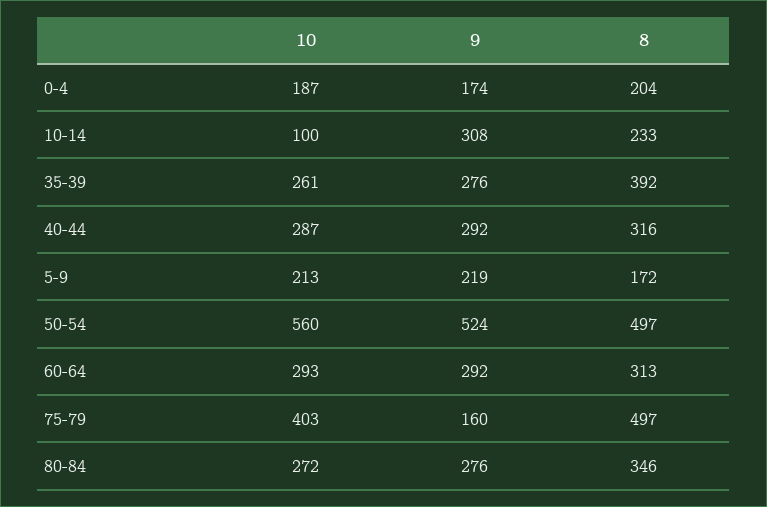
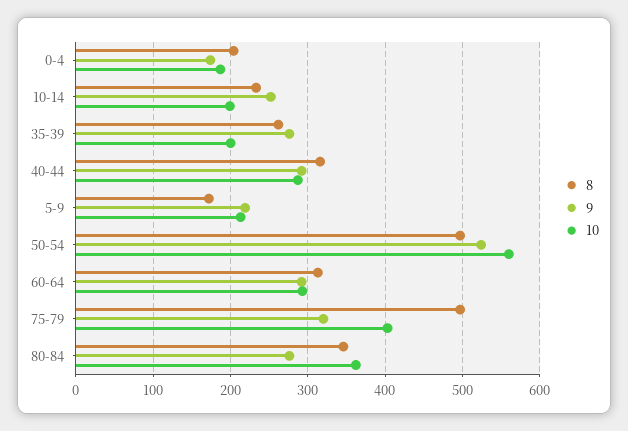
  {
    "10": {
      "0-4": 187,
-     "10-14": 100,
+     "10-14": 200,
-     "35-39": 261,
+     "35-39": 200,
      "40-44": 287,
      "5-9": 213,
      "50-54": 560,
      "60-64": 293,
      "75-79": 403,
-     "80-84": 272
+     "80-84": 360
    },
    "9": {
      "0-4": 174,
-     "10-14": 308,
+     "10-14": 250,
      "35-39": 276,
      "40-44": 292,
      "5-9": 219,
      "50-54": 524,
      "60-64": 292,
-     "75-79": 160,
+     "75-79": 320,
      "80-84": 276
    },
    "8": {
      "0-4": 204,
      "10-14": 233,
-     "35-39": 392,
+     "35-39": 260,
      "40-44": 316,
      "5-9": 172,
      "50-54": 497,
      "60-64": 313,
      "75-79": 497,
      "80-84": 346
    }
  }

